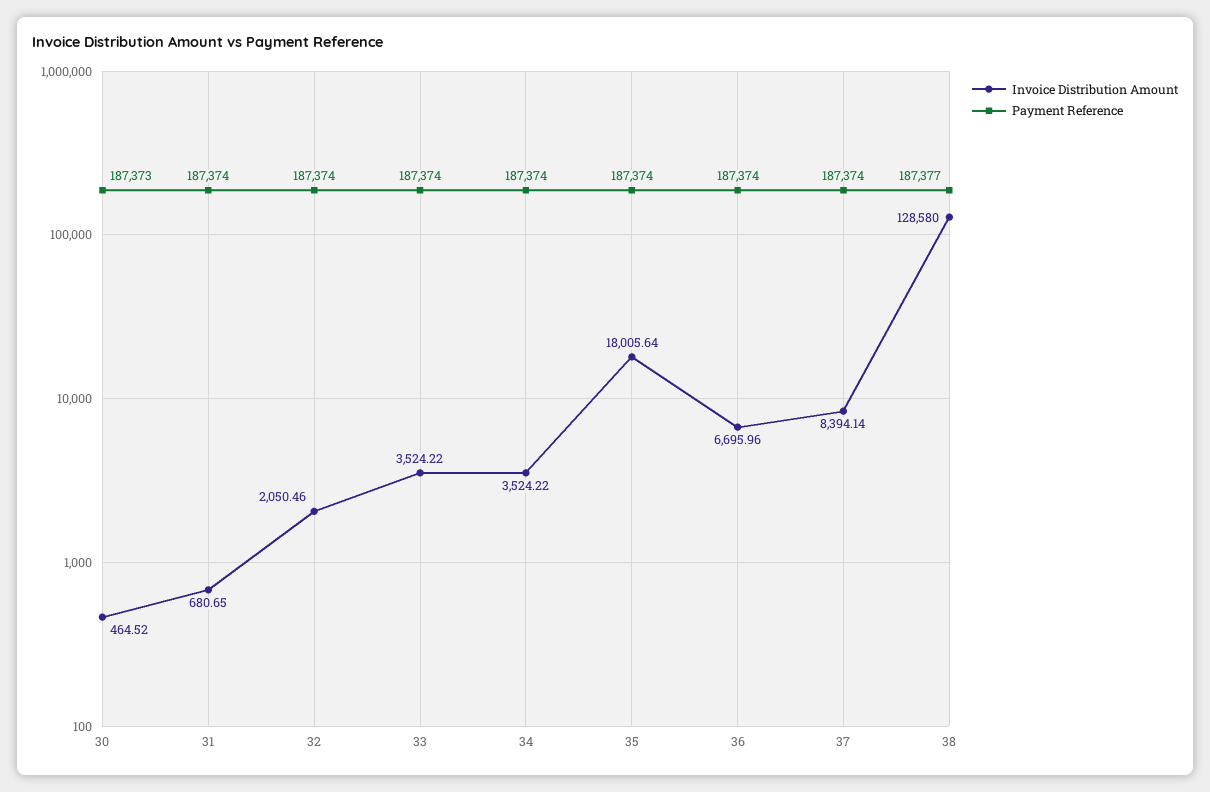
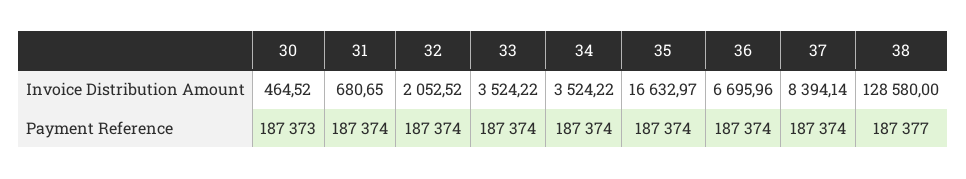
  {
    "Invoice Distribution Amount": {
      "30": 464.52,
      "31": 680.65,
-     "32": 2050.46,
+     "32": 2052.52,
      "33": 3524.22,
      "34": 3524.22,
-     "35": 18005.64,
+     "35": 16632.97,
      "36": 6695.96,
      "37": 8394.14,
      "38": 128580
    },
    "Payment Reference": {
      "30": 187373,
      "31": 187374,
      "32": 187374,
      "33": 187374,
      "34": 187374,
      "35": 187374,
      "36": 187374,
      "37": 187374,
      "38": 187377
    }
  }

